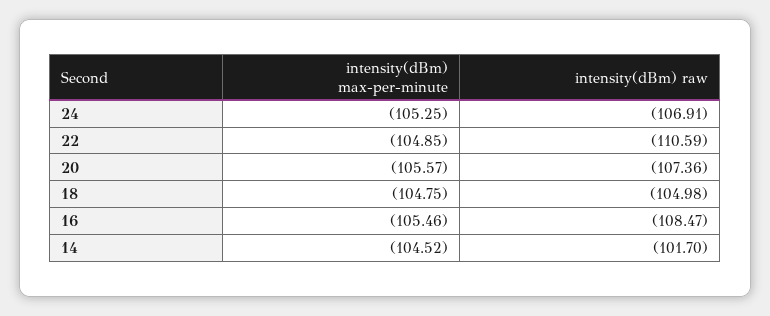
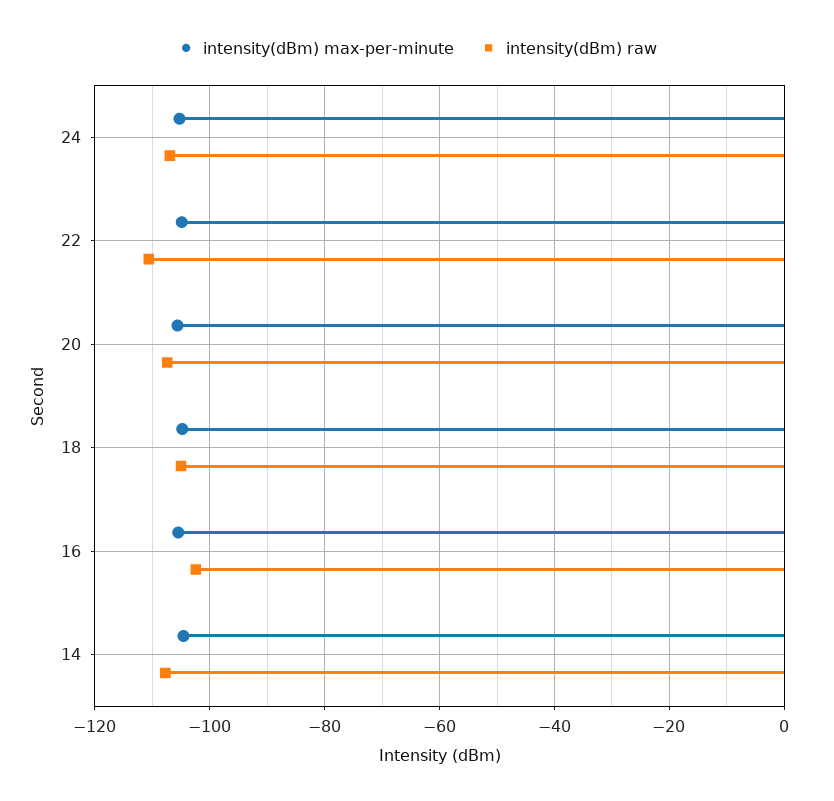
  {
    "intensity(dBm) max-per-minute": {
      "24": -105.25,
      "22": -104.85,
      "20": -105.57,
      "18": -104.75,
      "16": -105.46,
      "14": -104.52
    },
    "intensity(dBm) raw": {
      "24": -106.91,
      "22": -110.59,
      "20": -107.36,
      "18": -104.98,
-     "16": -108.47,
+     "16": -102,
-     "14": -101.7
+     "14": -108
    }
  }

